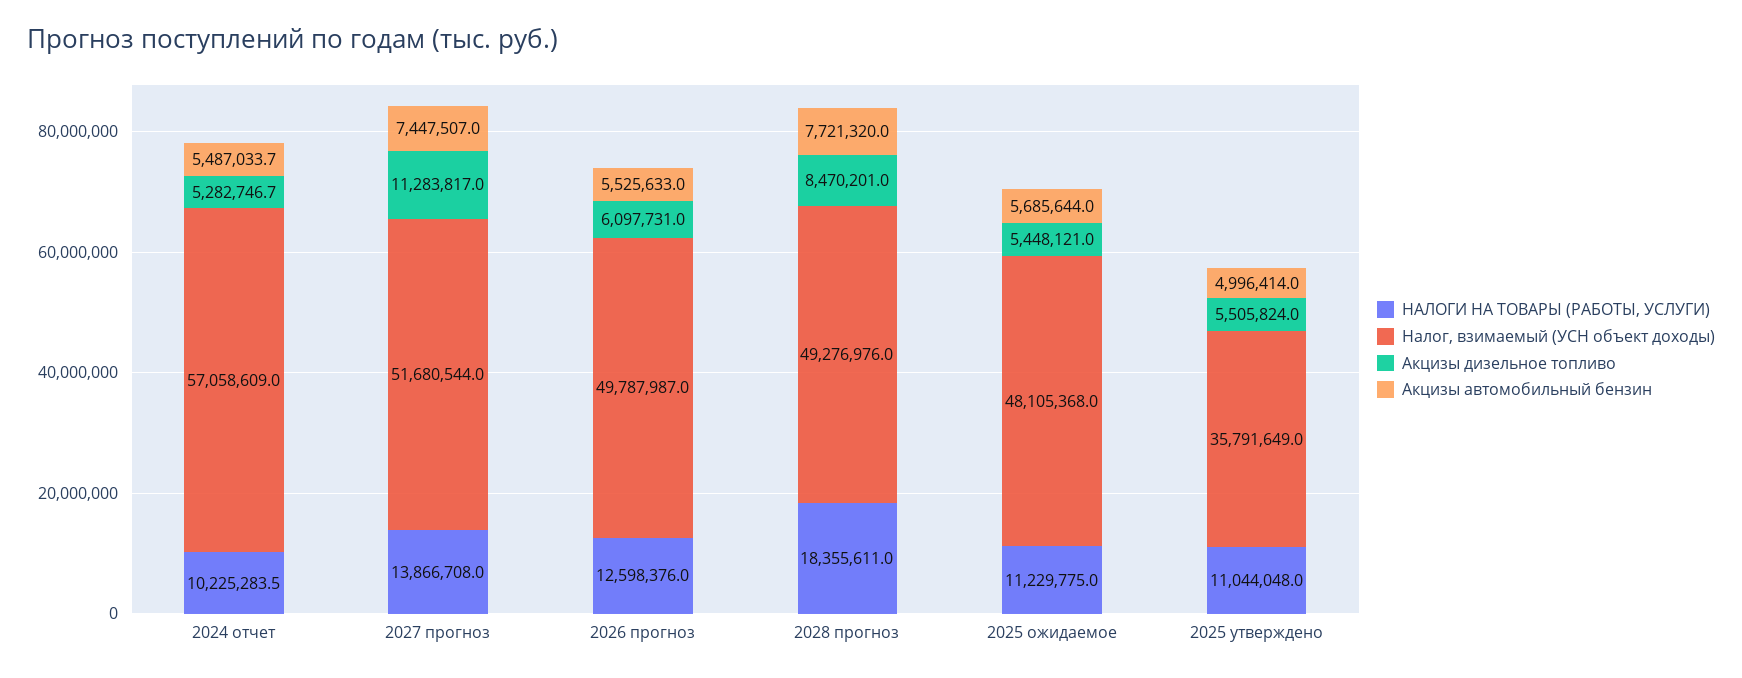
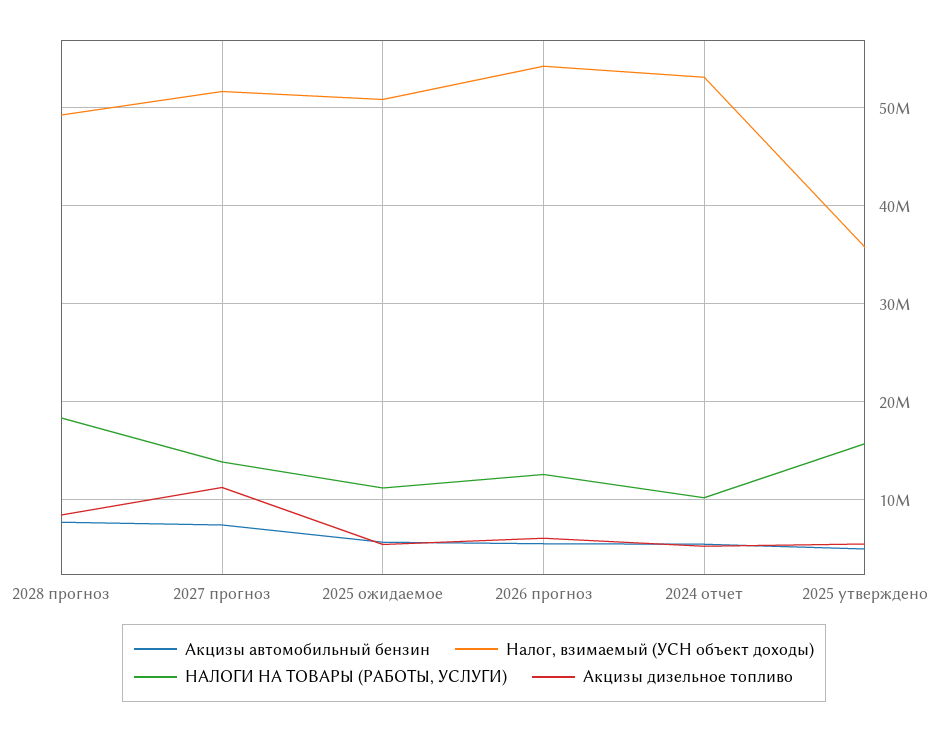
  {
    "НАЛОГИ НА ТОВАРЫ (РАБОТЫ, УСЛУГИ)": {
      "2024 отчет": 10225283.5,
      "2027 прогноз": 13866708,
      "2026 прогноз": 12598376,
      "2028 прогноз": 18355611,
      "2025 ожидаемое": 11229775,
-     "2025 утверждено": 11044048
+     "2025 утверждено": 16000000
    },
    "Налог, взимаемый (УСН объект доходы)": {
-     "2024 отчет": 57058609,
+     "2024 отчет": 53000000,
      "2027 прогноз": 51680544,
-     "2026 прогноз": 49787987,
+     "2026 прогноз": 54000000,
      "2028 прогноз": 49276976,
-     "2025 ожидаемое": 48105368,
+     "2025 ожидаемое": 51000000,
      "2025 утверждено": 35791649
    },
    "Акцизы дизельное топливо": {
      "2024 отчет": 5282746.7,
      "2027 прогноз": 11283817,
      "2026 прогноз": 6097731,
      "2028 прогноз": 8470201,
      "2025 ожидаемое": 5448121,
      "2025 утверждено": 5505824
    },
    "Акцизы автомобильный бензин": {
      "2024 отчет": 5487033.7,
      "2027 прогноз": 7447507,
      "2026 прогноз": 5525633,
      "2028 прогноз": 7721320,
      "2025 ожидаемое": 5685644,
      "2025 утверждено": 4996414
    }
  }

